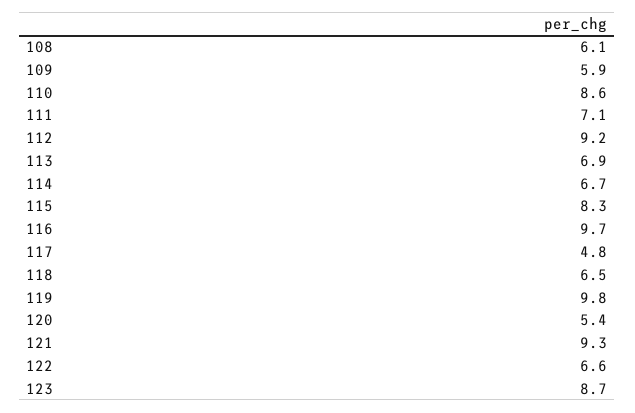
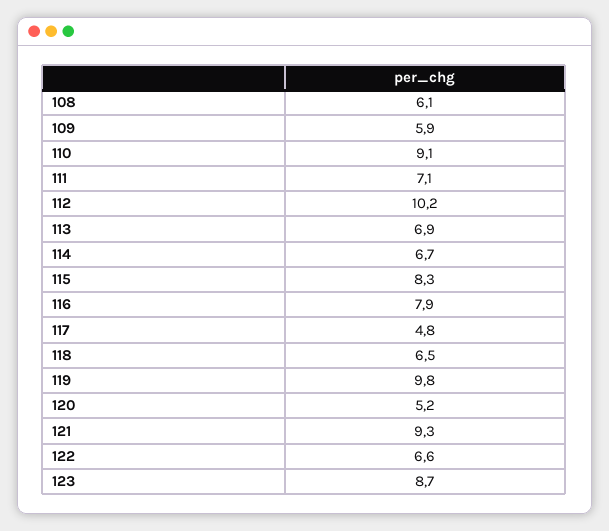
  {
    "108": 6.1,
    "109": 5.9,
-   "110": 8.6,
+   "110": 9.1,
    "111": 7.1,
-   "112": 9.2,
+   "112": 10.2,
    "113": 6.9,
    "114": 6.7,
    "115": 8.3,
-   "116": 9.7,
+   "116": 7.9,
    "117": 4.8,
    "118": 6.5,
    "119": 9.8,
-   "120": 5.4,
+   "120": 5.2,
    "121": 9.3,
    "122": 6.6,
    "123": 8.7
  }

